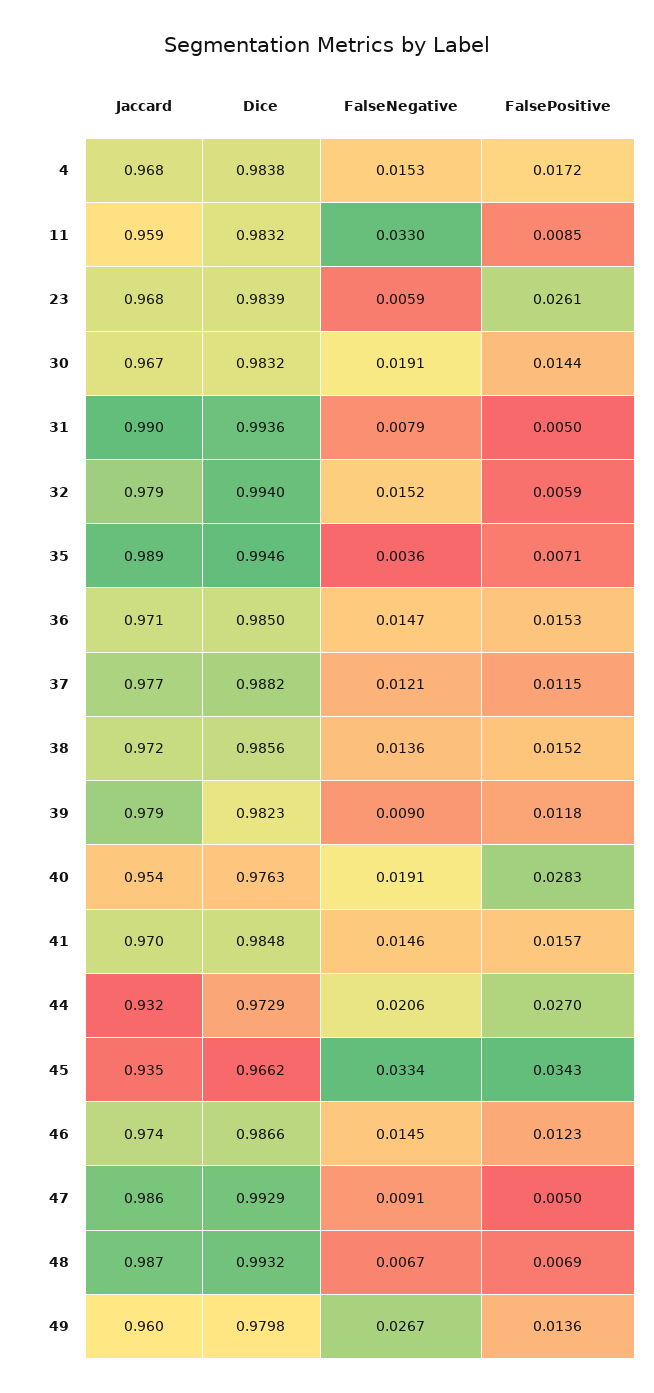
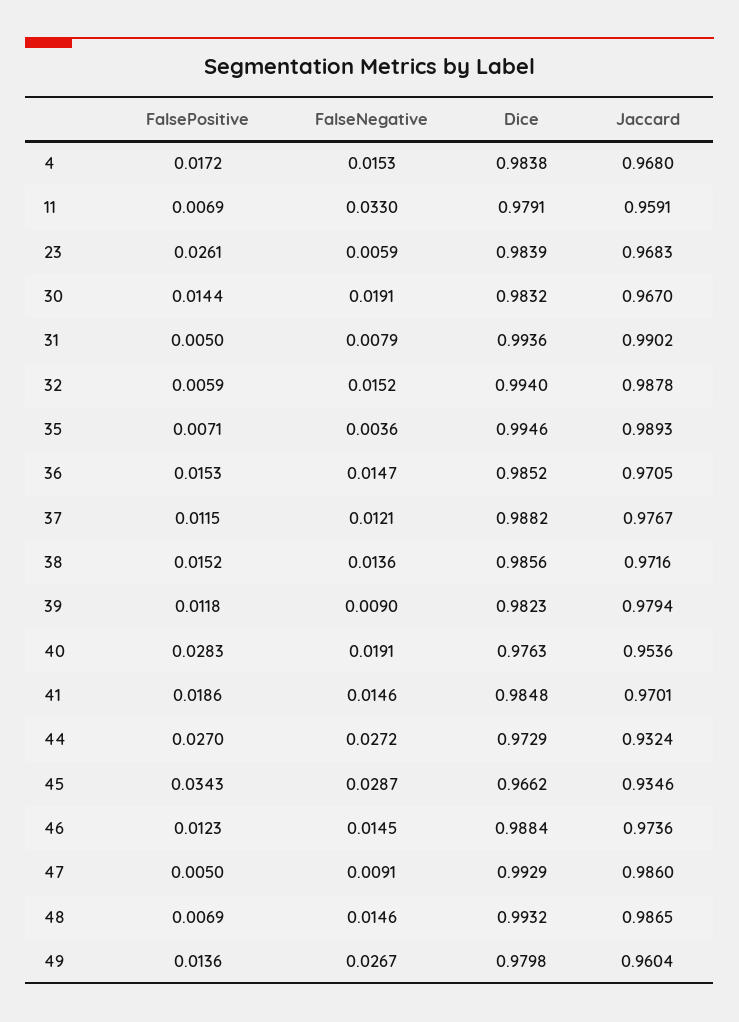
  {
    "Jaccard": {
      "4": 0.968,
      "11": 0.9591,
      "23": 0.9683,
      "30": 0.967,
      "31": 0.9902,
-     "32": 0.979,
+     "32": 0.9878,
      "35": 0.9893,
      "36": 0.9705,
      "37": 0.9767,
      "38": 0.9716,
      "39": 0.9794,
      "40": 0.9536,
      "41": 0.9701,
      "44": 0.9324,
      "45": 0.9346,
      "46": 0.9736,
      "47": 0.986,
      "48": 0.9865,
      "49": 0.9604
    },
    "Dice": {
      "4": 0.9838,
-     "11": 0.9832,
+     "11": 0.9791,
      "23": 0.9839,
      "30": 0.9832,
      "31": 0.9936,
      "32": 0.994,
      "35": 0.9946,
-     "36": 0.985,
+     "36": 0.9852,
      "37": 0.9882,
      "38": 0.9856,
      "39": 0.9823,
      "40": 0.9763,
      "41": 0.9848,
      "44": 0.9729,
      "45": 0.9662,
-     "46": 0.9866,
+     "46": 0.9884,
      "47": 0.9929,
      "48": 0.9932,
      "49": 0.9798
    },
    "FalseNegative": {
      "4": 0.0153,
      "11": 0.033,
      "23": 0.0059,
      "30": 0.0191,
      "31": 0.0079,
      "32": 0.0152,
      "35": 0.0036,
      "36": 0.0147,
      "37": 0.0121,
      "38": 0.0136,
      "39": 0.009,
      "40": 0.0191,
      "41": 0.0146,
-     "44": 0.0206,
+     "44": 0.0272,
-     "45": 0.0334,
+     "45": 0.0287,
      "46": 0.0145,
      "47": 0.0091,
-     "48": 0.0067,
+     "48": 0.0146,
      "49": 0.0267
    },
    "FalsePositive": {
      "4": 0.0172,
-     "11": 0.0085,
+     "11": 0.0069,
      "23": 0.0261,
      "30": 0.0144,
      "31": 0.005,
      "32": 0.0059,
      "35": 0.0071,
      "36": 0.0153,
      "37": 0.0115,
      "38": 0.0152,
      "39": 0.0118,
      "40": 0.0283,
-     "41": 0.0157,
+     "41": 0.0186,
      "44": 0.027,
      "45": 0.0343,
      "46": 0.0123,
      "47": 0.005,
      "48": 0.0069,
      "49": 0.0136
    }
  }

